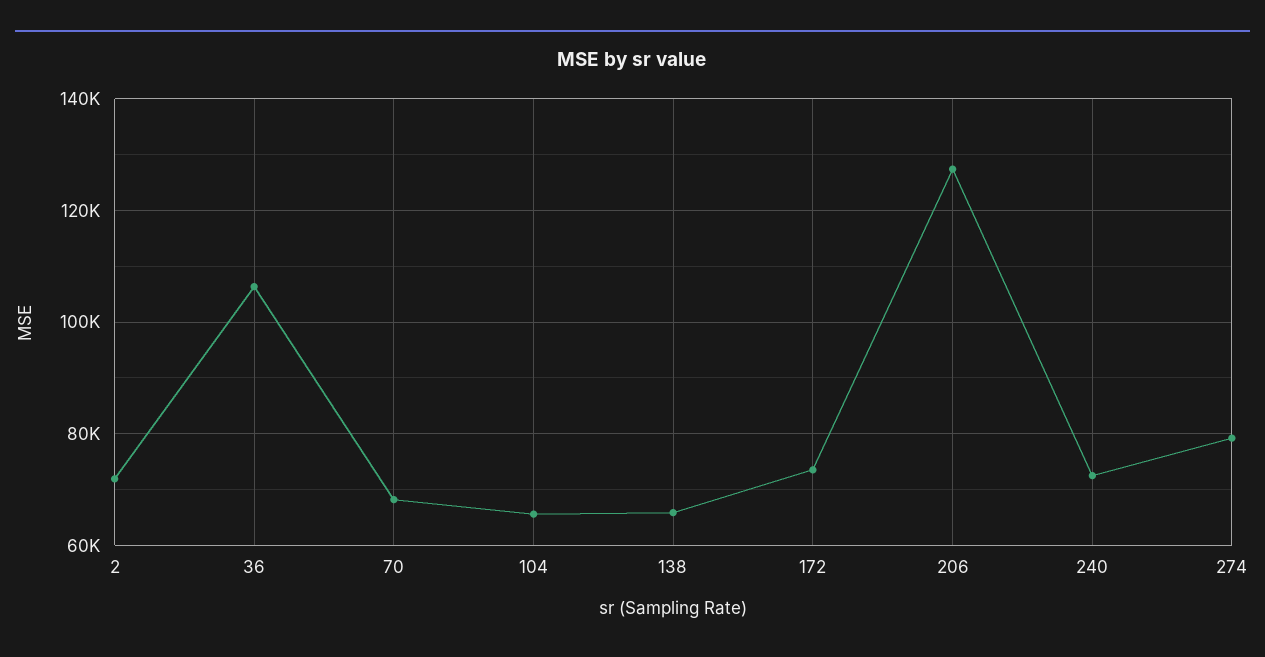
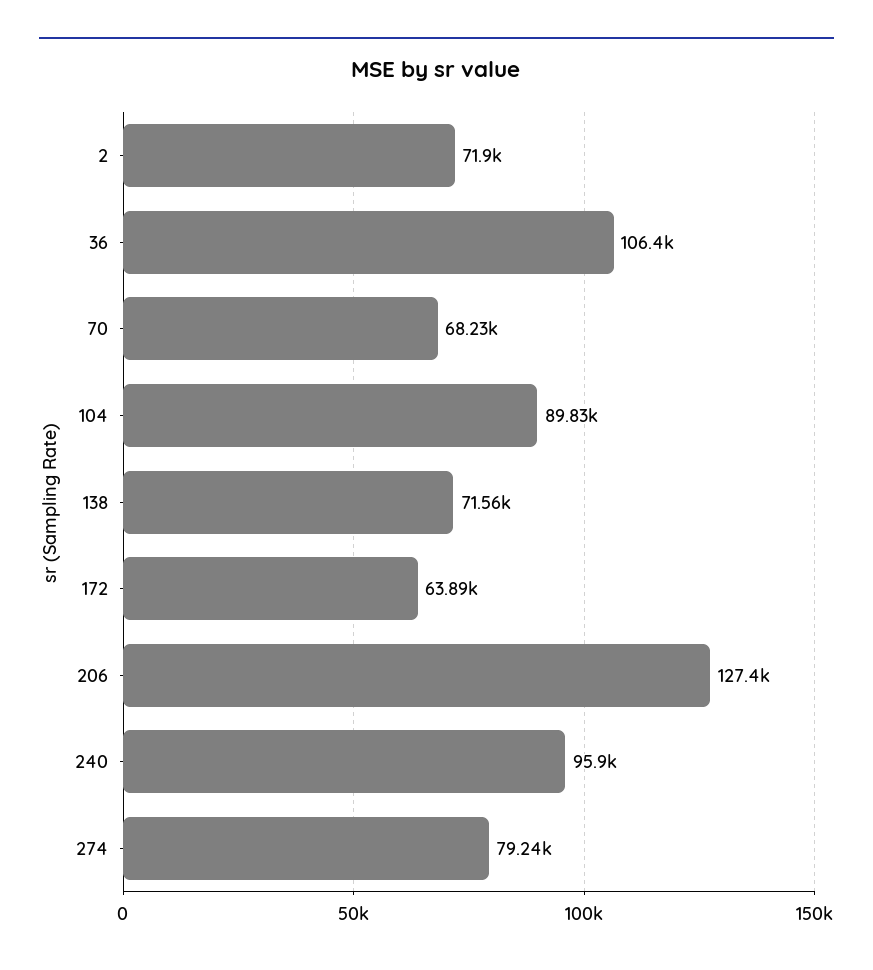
  {
    "2": 71900,
    "36": 106400,
    "70": 68230,
-   "104": 66000,
+   "104": 89830,
-   "138": 66000,
+   "138": 71560,
-   "172": 74000,
+   "172": 63890,
    "206": 127400,
-   "240": 72000,
+   "240": 95900,
    "274": 79240
  }

